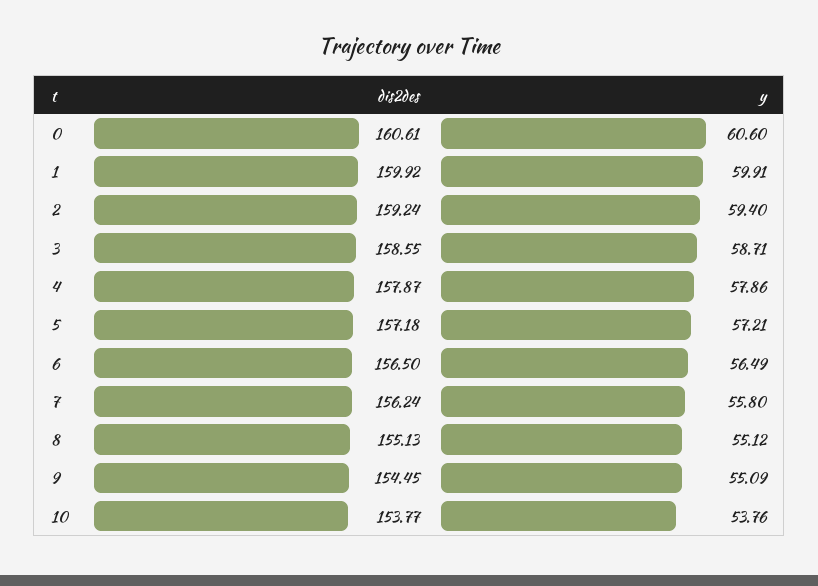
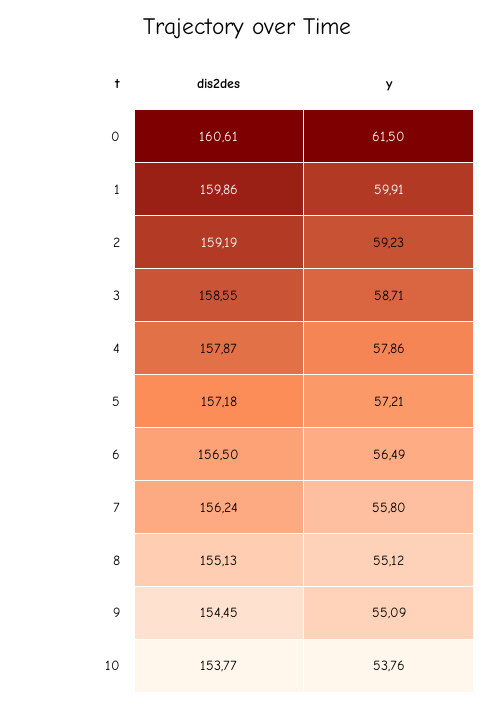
  {
    "dis2des": {
      "0": 160.61,
-     "1": 159.92,
+     "1": 159.86,
-     "2": 159.24,
+     "2": 159.19,
      "3": 158.55,
      "4": 157.87,
      "5": 157.18,
      "6": 156.5,
      "7": 156.24,
      "8": 155.13,
      "9": 154.45,
      "10": 153.77
    },
    "y": {
-     "0": 60.6,
+     "0": 61.5,
      "1": 59.91,
-     "2": 59.4,
+     "2": 59.23,
      "3": 58.71,
      "4": 57.86,
      "5": 57.21,
      "6": 56.49,
      "7": 55.8,
      "8": 55.12,
      "9": 55.09,
      "10": 53.76
    }
  }

